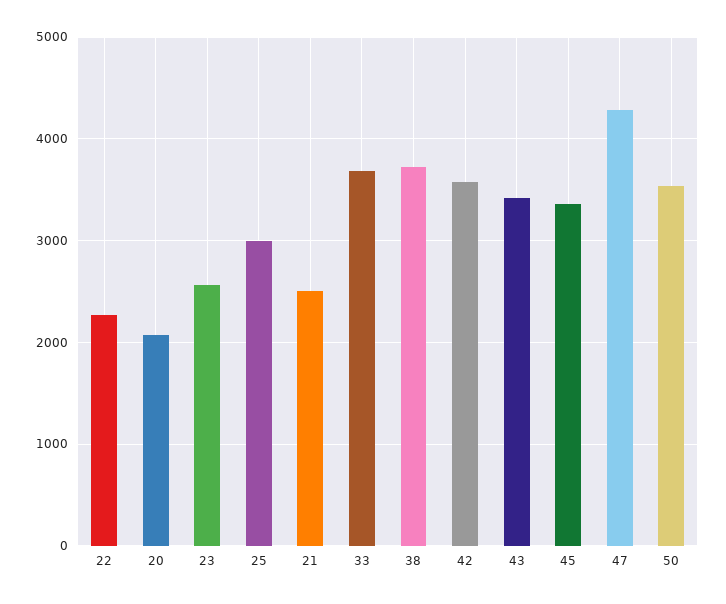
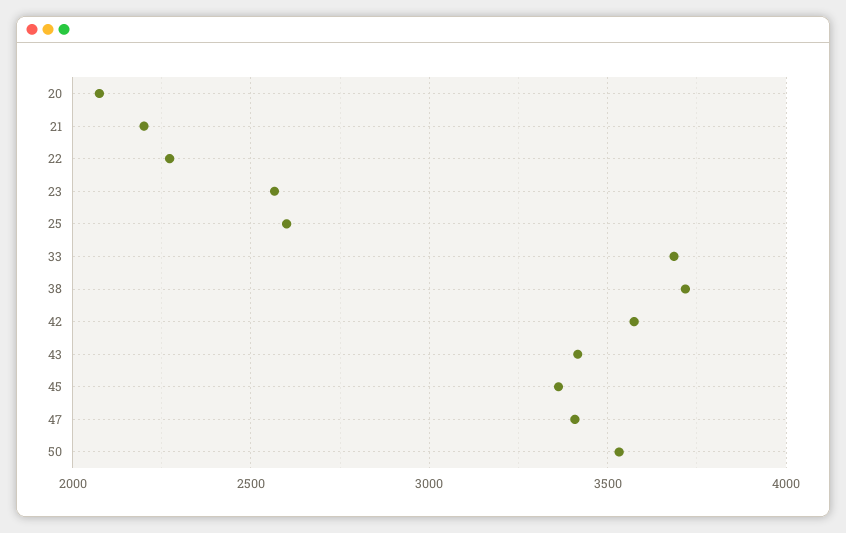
  {
    "22": 2250,
    "20": 2100,
    "23": 2550,
-   "25": 3000,
+   "25": 2600,
-   "21": 2500,
+   "21": 2200,
    "33": 3700,
    "38": 3700,
    "42": 3550,
    "43": 3400,
    "45": 3350,
-   "47": 4300,
+   "47": 3400,
    "50": 3550
  }

